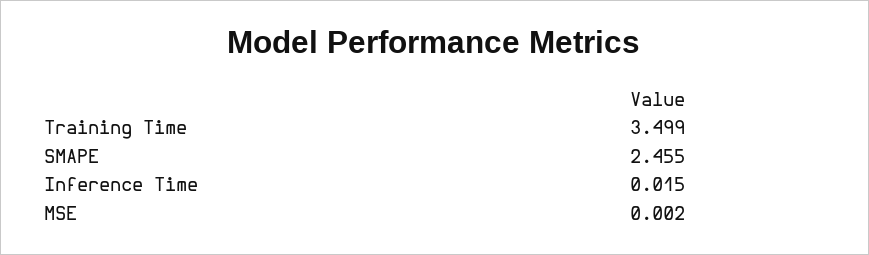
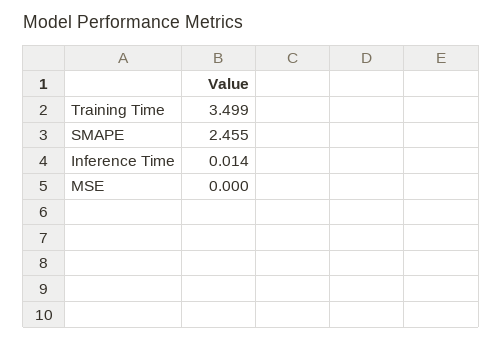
  {
    "Training Time": 3.499,
    "SMAPE": 2.455,
-   "Inference Time": 0.015,
+   "Inference Time": 0.014,
-   "MSE": 0.002
+   "MSE": 0
  }

